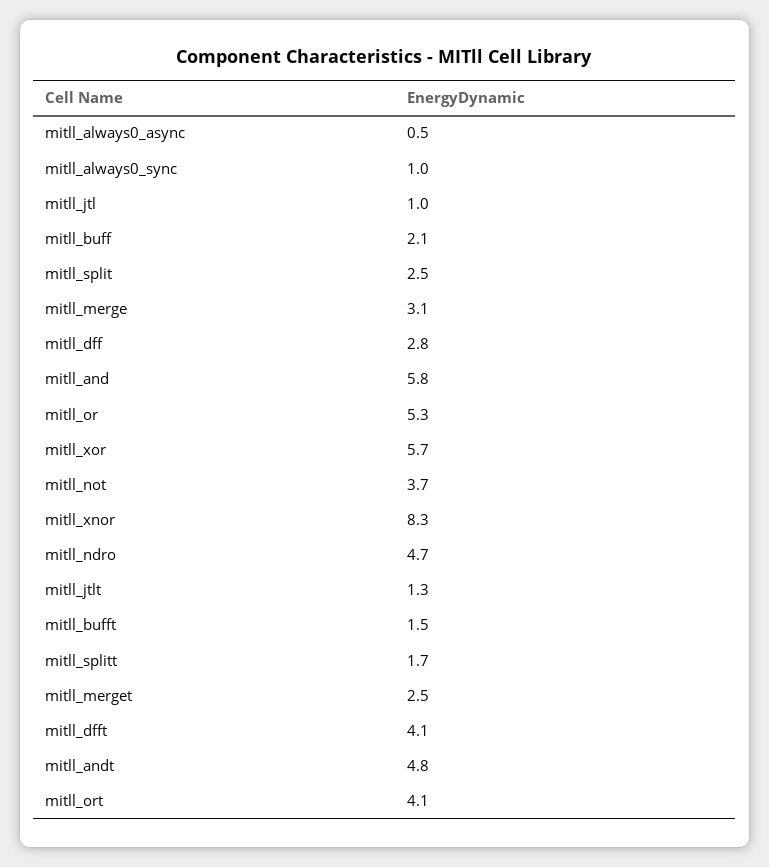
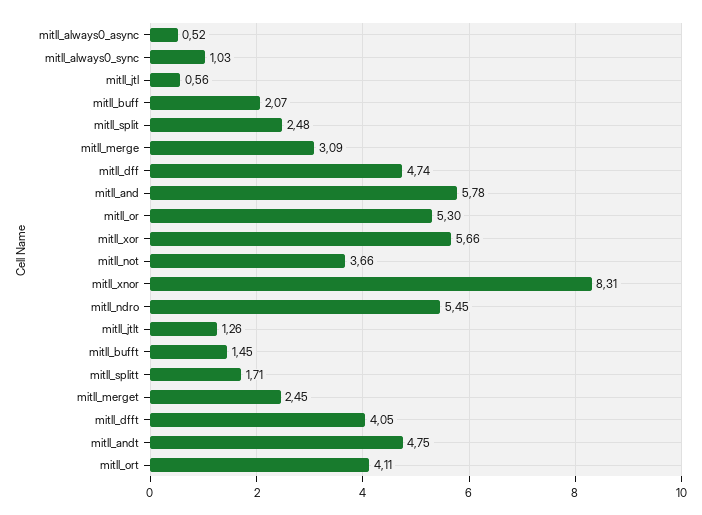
  {
    "mitll_always0_async": 0.52,
    "mitll_always0_sync": 1.03,
-   "mitll_jtl": 1,
+   "mitll_jtl": 0.56,
    "mitll_buff": 2.07,
    "mitll_split": 2.48,
    "mitll_merge": 3.09,
-   "mitll_dff": 2.8,
+   "mitll_dff": 4.74,
    "mitll_and": 5.78,
    "mitll_or": 5.3,
    "mitll_xor": 5.66,
    "mitll_not": 3.66,
    "mitll_xnor": 8.31,
-   "mitll_ndro": 4.7,
+   "mitll_ndro": 5.45,
    "mitll_jtlt": 1.26,
    "mitll_bufft": 1.45,
    "mitll_splitt": 1.71,
    "mitll_merget": 2.45,
    "mitll_dfft": 4.05,
    "mitll_andt": 4.75,
    "mitll_ort": 4.11
  }

